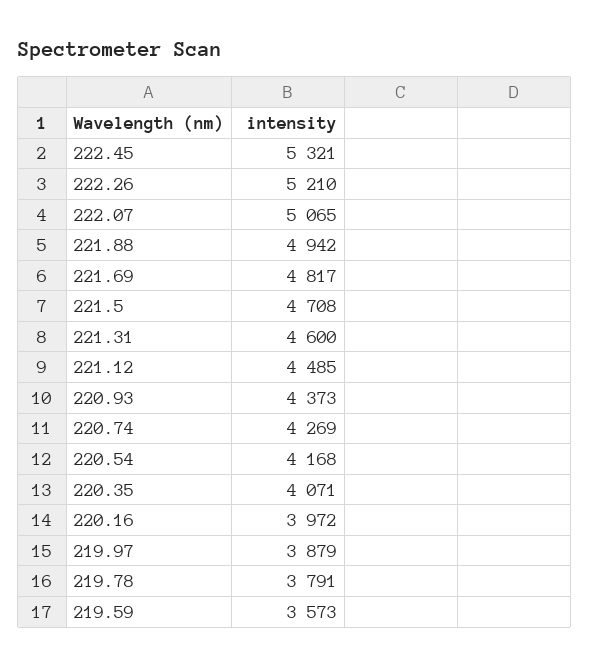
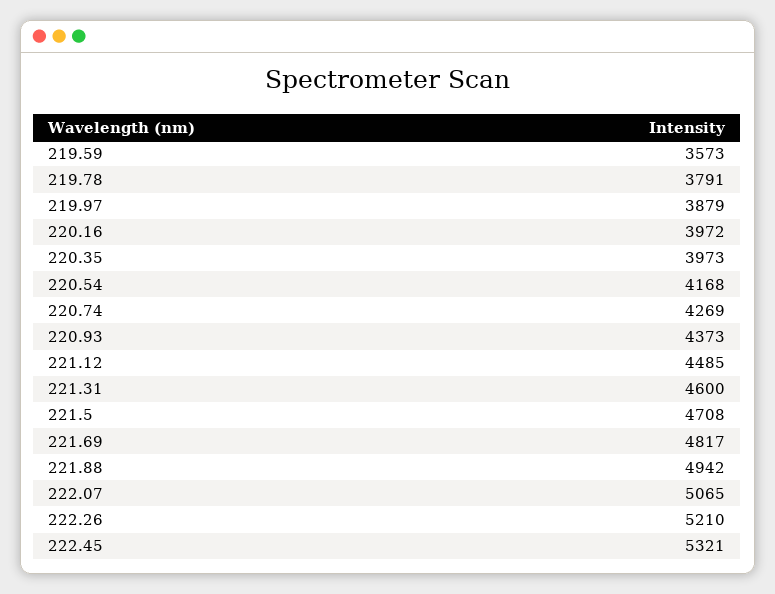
  {
    "222.45": 5321,
    "222.26": 5210,
    "222.07": 5065,
    "221.88": 4942,
    "221.69": 4817,
    "221.5": 4708,
    "221.31": 4600,
    "221.12": 4485,
    "220.93": 4373,
    "220.74": 4269,
    "220.54": 4168,
-   "220.35": 4071,
+   "220.35": 3973,
    "220.16": 3972,
    "219.97": 3879,
    "219.78": 3791,
    "219.59": 3573
  }

